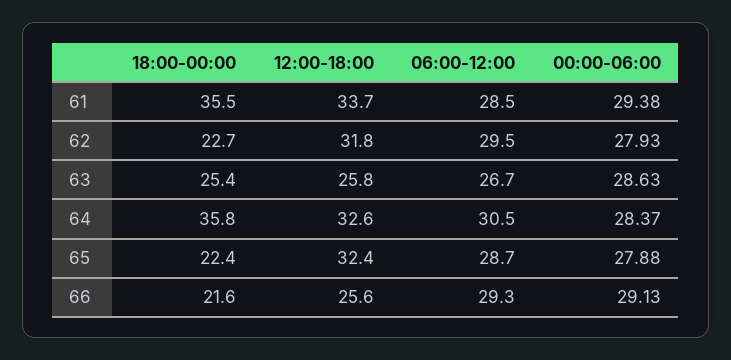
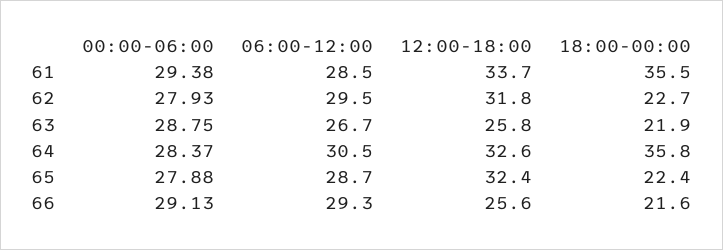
  {
    "18:00-00:00": {
      "61": 35.5,
      "62": 22.7,
-     "63": 25.4,
+     "63": 21.9,
      "64": 35.8,
      "65": 22.4,
      "66": 21.6
    },
    "12:00-18:00": {
      "61": 33.7,
      "62": 31.8,
      "63": 25.8,
      "64": 32.6,
      "65": 32.4,
      "66": 25.6
    },
    "06:00-12:00": {
      "61": 28.5,
      "62": 29.5,
      "63": 26.7,
      "64": 30.5,
      "65": 28.7,
      "66": 29.3
    },
    "00:00-06:00": {
      "61": 29.38,
      "62": 27.93,
-     "63": 28.63,
+     "63": 28.75,
      "64": 28.37,
      "65": 27.88,
      "66": 29.13
    }
  }

